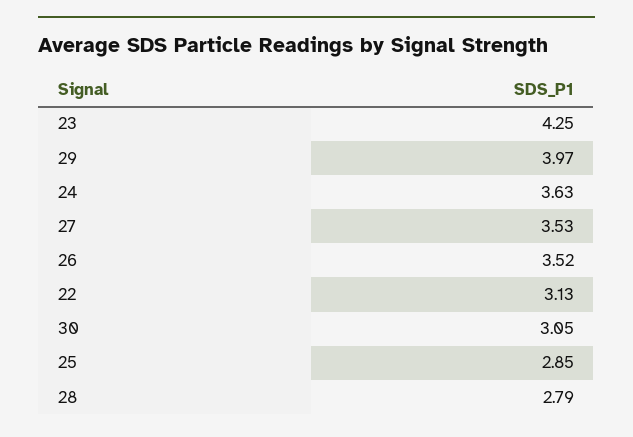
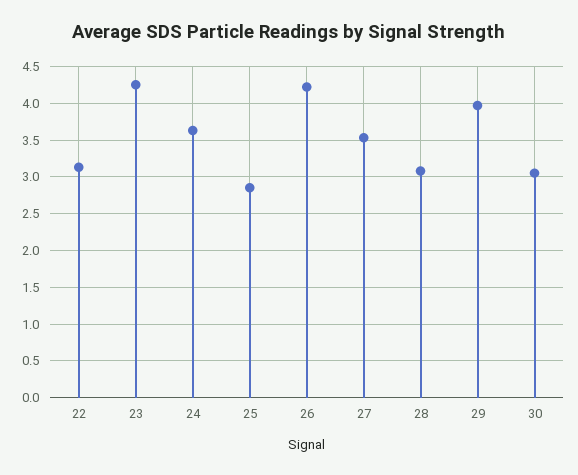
  {
    "23": 4.25,
    "29": 3.97,
    "24": 3.63,
    "27": 3.53,
-   "26": 3.52,
+   "26": 4.2,
    "22": 3.13,
    "30": 3.05,
    "25": 2.85,
-   "28": 2.79
+   "28": 3.1
  }

